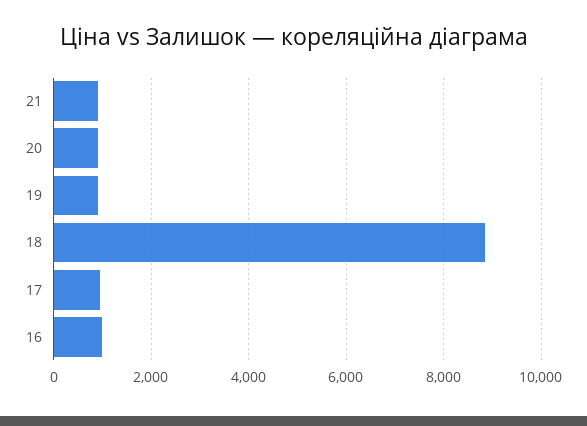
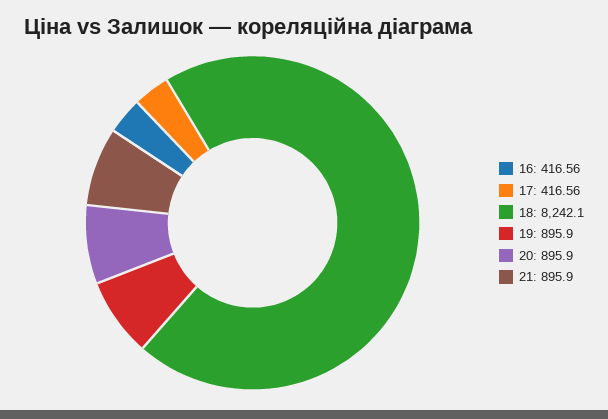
  {
    "21": 895.9,
    "20": 895.9,
    "19": 895.9,
-   "18": 8800,
+   "18": 8242.1,
-   "17": 1000,
+   "17": 416.56,
-   "16": 1000
+   "16": 416.56
  }

